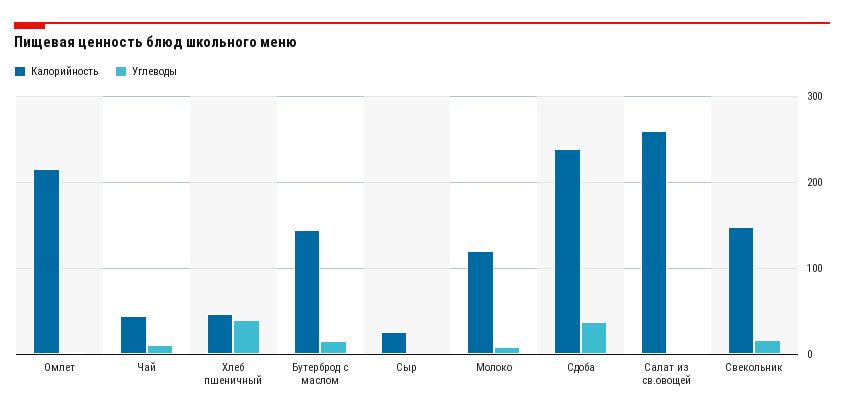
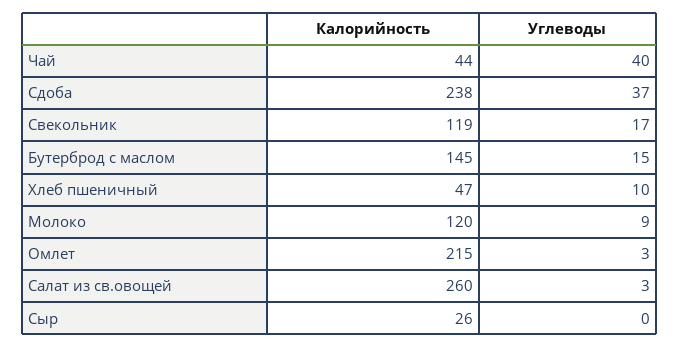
  {
    "Калорийность": {
      "Омлет": 215,
      "Чай": 44,
      "Хлеб пшеничный": 47,
      "Бутерброд с маслом": 145,
      "Сыр": 26,
      "Молоко": 120,
      "Сдоба": 238,
      "Салат из св.овощей": 260,
-     "Свекольник": 150
+     "Свекольник": 119
    },
    "Углеводы": {
      "Омлет": 3,
-     "Чай": 10,
+     "Чай": 40,
-     "Хлеб пшеничный": 40,
+     "Хлеб пшеничный": 10,
      "Бутерброд с маслом": 15,
      "Сыр": 0,
      "Молоко": 9,
      "Сдоба": 37,
      "Салат из св.овощей": 3,
      "Свекольник": 17
    }
  }

